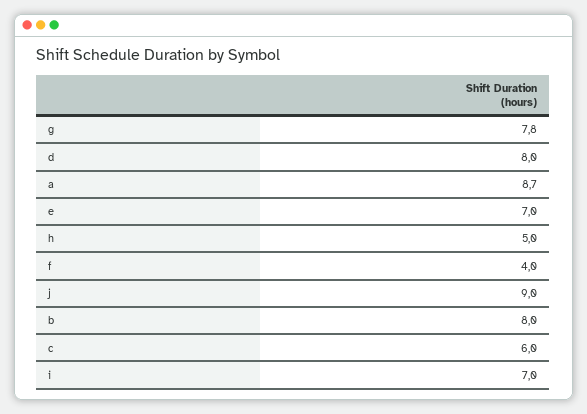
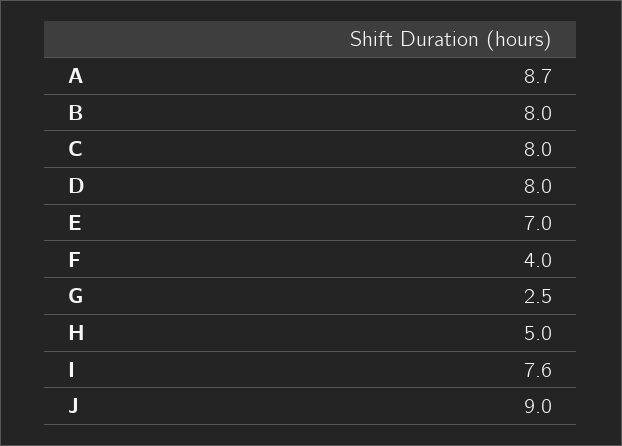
  {
-   "g": 7.8,
+   "g": 2.5,
    "d": 8,
    "a": 8.7,
    "e": 7,
    "h": 5,
    "f": 4,
    "j": 9,
    "b": 8,
-   "c": 6,
+   "c": 8,
-   "i": 7
+   "i": 7.6
  }

